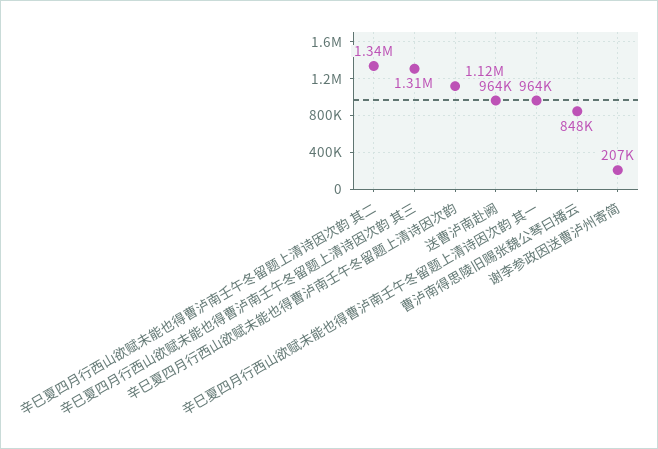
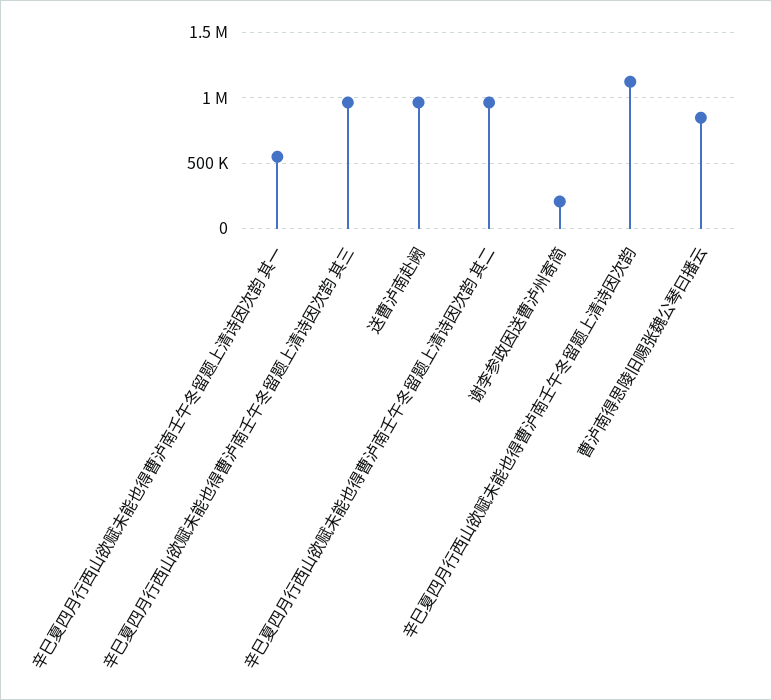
  {
-   "辛巳夏四月行西山欲赋未能也得曹泸南壬午冬留题上清诗因次韵 其二": 1340000,
+   "辛巳夏四月行西山欲赋未能也得曹泸南壬午冬留题上清诗因次韵 其二": 950000,
-   "辛巳夏四月行西山欲赋未能也得曹泸南壬午冬留题上清诗因次韵 其三": 1310000,
+   "辛巳夏四月行西山欲赋未能也得曹泸南壬午冬留题上清诗因次韵 其三": 950000,
    "辛巳夏四月行西山欲赋未能也得曹泸南壬午冬留题上清诗因次韵": 1120000,
    "送曹泸南赴阙": 964000,
-   "辛巳夏四月行西山欲赋未能也得曹泸南壬午冬留题上清诗因次韵 其一": 964000,
+   "辛巳夏四月行西山欲赋未能也得曹泸南壬午冬留题上清诗因次韵 其一": 550000,
    "曹泸南得思陵旧赐张魏公琴曰播云": 848000,
    "谢李参政因送曹泸州寄简": 207000
  }

